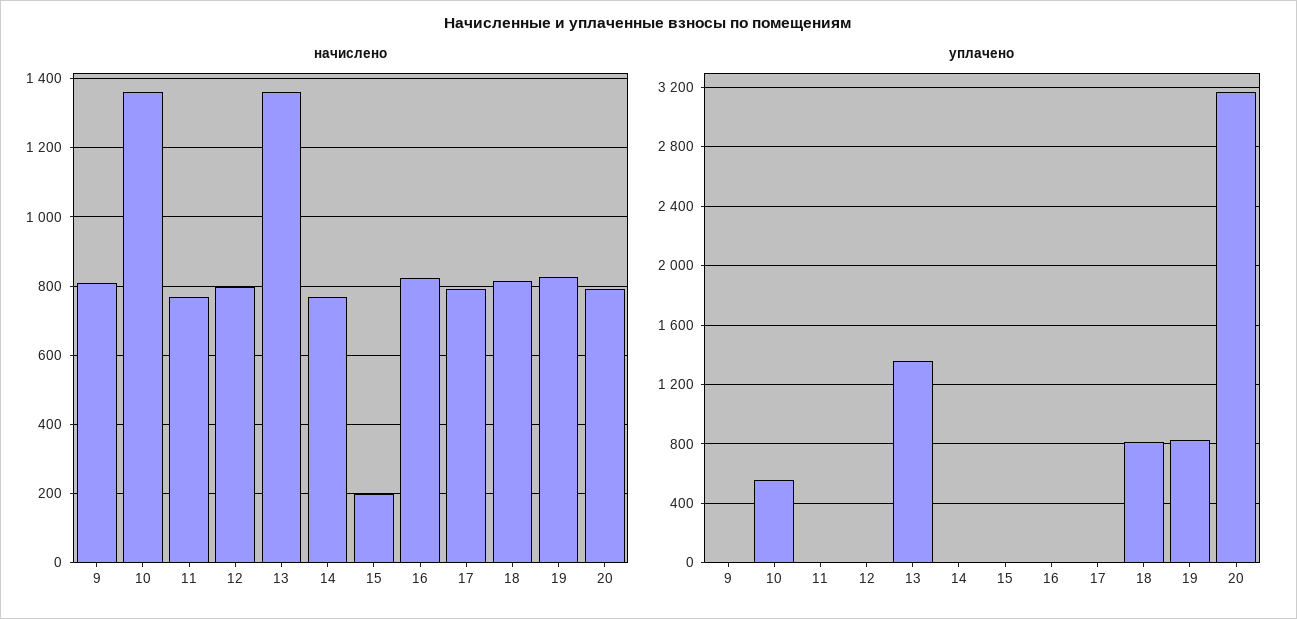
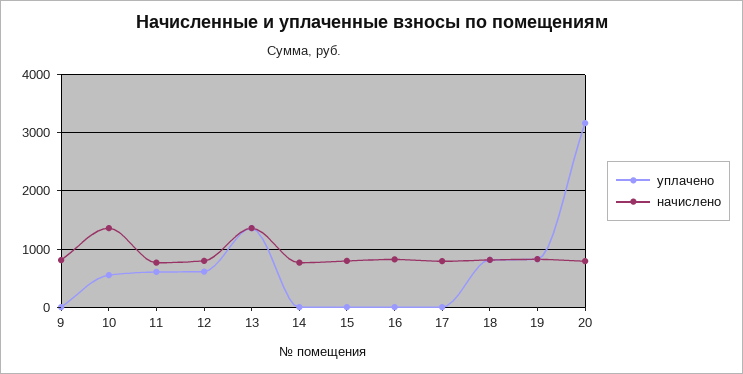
  {
    "начислено": {
      "9": 820,
      "10": 1360,
      "11": 760,
      "12": 800,
      "13": 1360,
      "14": 760,
-     "15": 200,
+     "15": 800,
      "16": 820,
      "17": 800,
      "18": 820,
      "19": 820,
      "20": 800
    },
    "уплачено": {
      "9": 0,
      "10": 550,
-     "11": 0,
+     "11": 600,
-     "12": 0,
+     "12": 600,
      "13": 1350,
      "14": 0,
      "15": 0,
      "16": 0,
      "17": 0,
      "18": 800,
      "19": 850,
      "20": 3150
    }
  }

